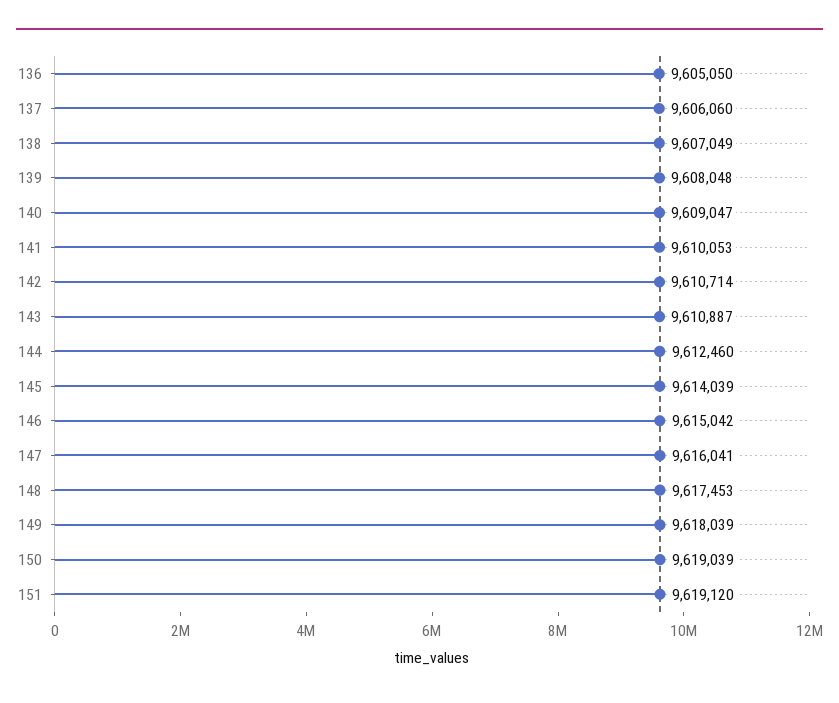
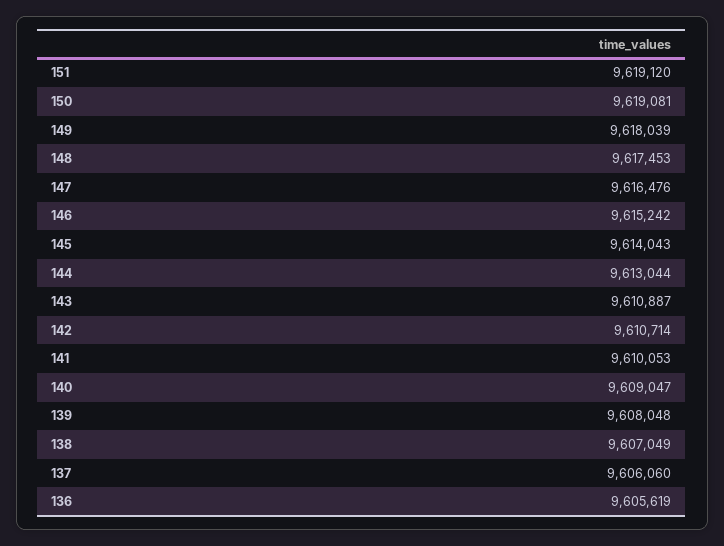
  {
-   "136": 9605050,
+   "136": 9605619,
    "137": 9606060,
    "138": 9607049,
    "139": 9608048,
    "140": 9609047,
    "141": 9610053,
    "142": 9610714,
    "143": 9610887,
-   "144": 9612460,
+   "144": 9613044,
-   "145": 9614039,
+   "145": 9614043,
-   "146": 9615042,
+   "146": 9615242,
-   "147": 9616041,
+   "147": 9616476,
    "148": 9617453,
    "149": 9618039,
-   "150": 9619039,
+   "150": 9619081,
    "151": 9619120
  }

